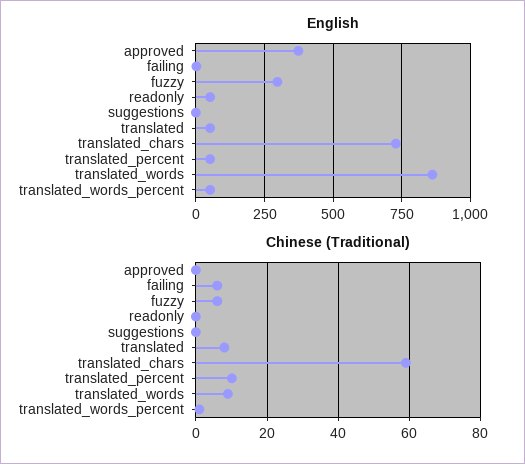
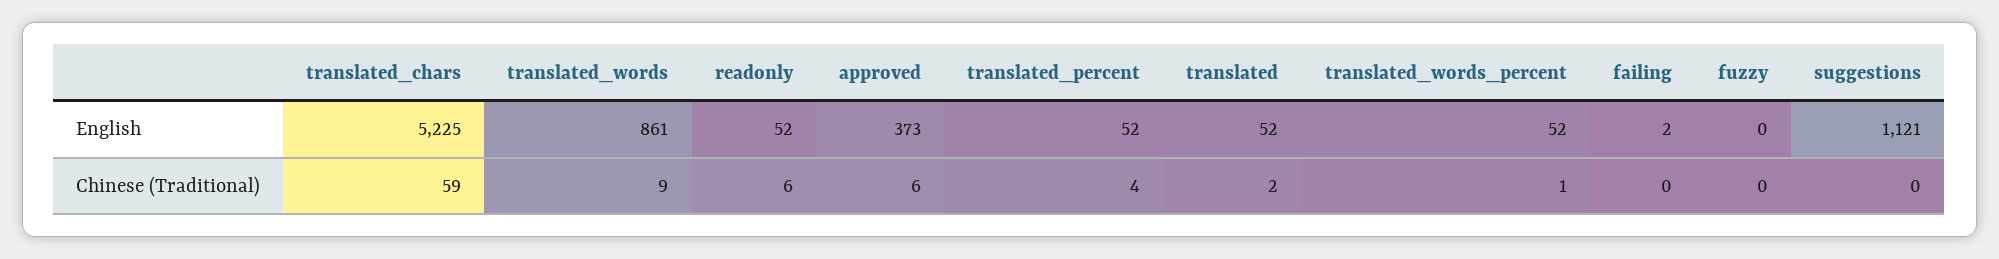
  {
    "English": {
      "approved": 373,
      "failing": 2,
-     "fuzzy": 300,
+     "fuzzy": 0,
      "readonly": 52,
-     "suggestions": 0,
+     "suggestions": 1121,
      "translated": 52,
-     "translated_chars": 725,
+     "translated_chars": 5225,
      "translated_percent": 52,
      "translated_words": 861,
      "translated_words_percent": 52
    },
    "Chinese (Traditional)": {
-     "approved": 0,
+     "approved": 6,
-     "failing": 6,
+     "failing": 0,
-     "fuzzy": 6,
+     "fuzzy": 0,
-     "readonly": 0,
+     "readonly": 6,
      "suggestions": 0,
-     "translated": 8,
+     "translated": 2,
      "translated_chars": 59,
-     "translated_percent": 10,
+     "translated_percent": 4,
      "translated_words": 9,
      "translated_words_percent": 1
    }
  }

